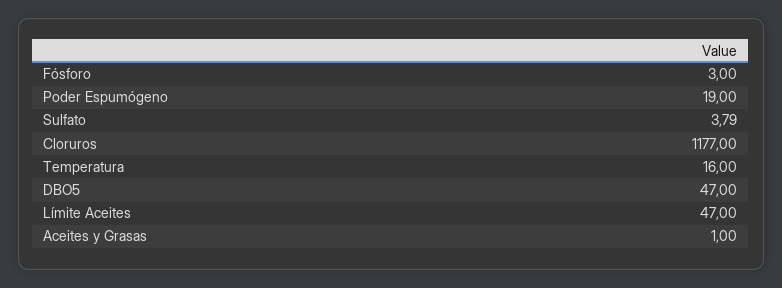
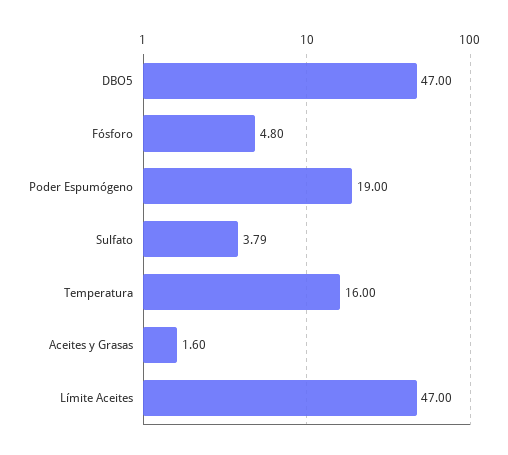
  {
-   "Fósforo": 3,
+   "Fósforo": 4.8,
    "Poder Espumógeno": 19,
    "Sulfato": 3.79,
-   "Cloruros": 1177,
    "Temperatura": 16,
    "DBO5": 47,
    "Límite Aceites": 47,
-   "Aceites y Grasas": 1
+   "Aceites y Grasas": 1.6
  }

